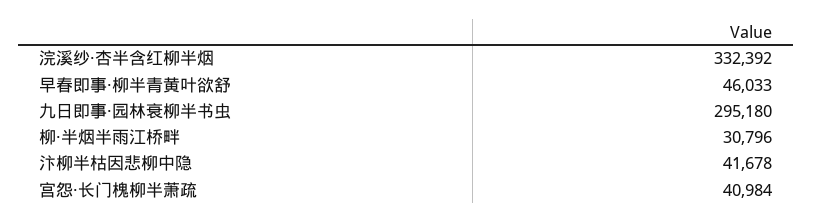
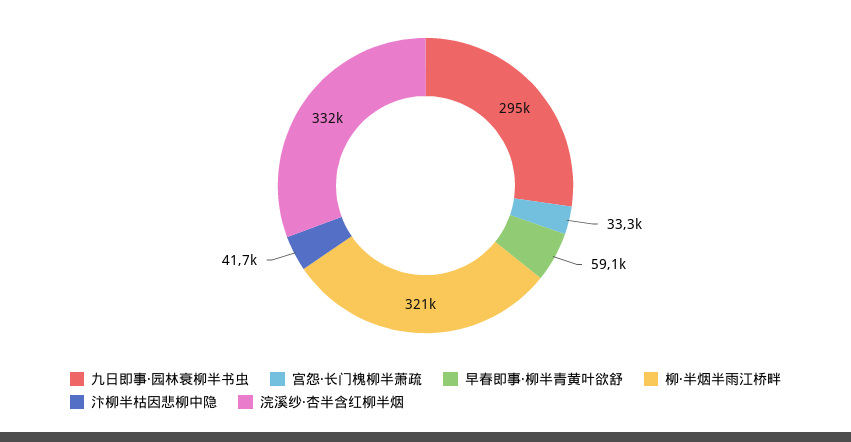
  {
    "浣溪纱·杏半含红柳半烟": 332392,
-   "早春即事·柳半青黄叶欲舒": 46033,
+   "早春即事·柳半青黄叶欲舒": 59100,
    "九日即事·园林衰柳半书虫": 295180,
-   "柳·半烟半雨江桥畔": 30796,
+   "柳·半烟半雨江桥畔": 321000,
    "汴柳半枯因悲柳中隐": 41678,
-   "宫怨·长门槐柳半萧疏": 40984
+   "宫怨·长门槐柳半萧疏": 33300
  }

